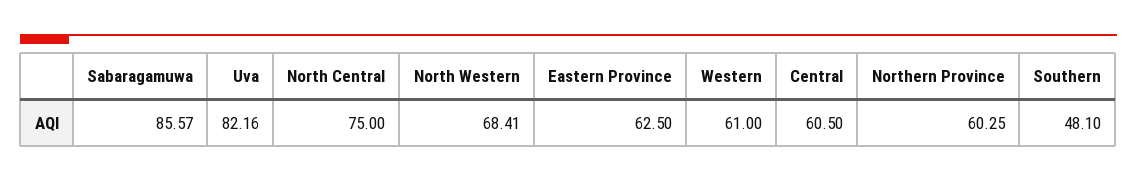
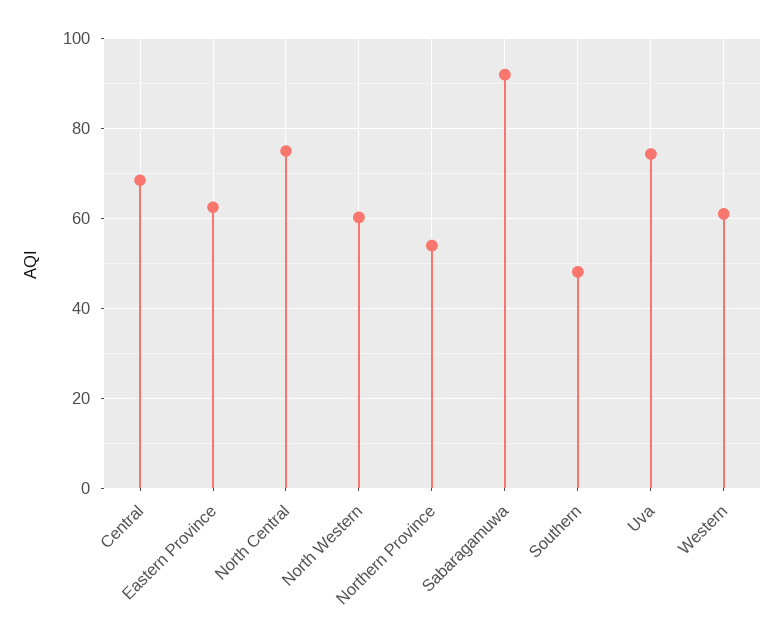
  {
-   "Sabaragamuwa": 85.57,
+   "Sabaragamuwa": 92,
-   "Uva": 82.16,
+   "Uva": 74,
    "North Central": 75,
-   "North Western": 68.41,
+   "North Western": 60,
    "Eastern Province": 62.5,
    "Western": 61,
-   "Central": 60.5,
+   "Central": 68,
-   "Northern Province": 60.25,
+   "Northern Province": 54,
    "Southern": 48.1
  }

